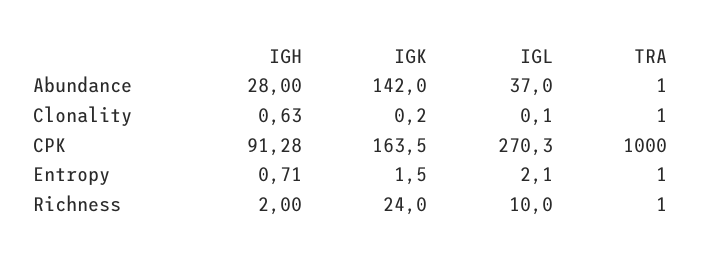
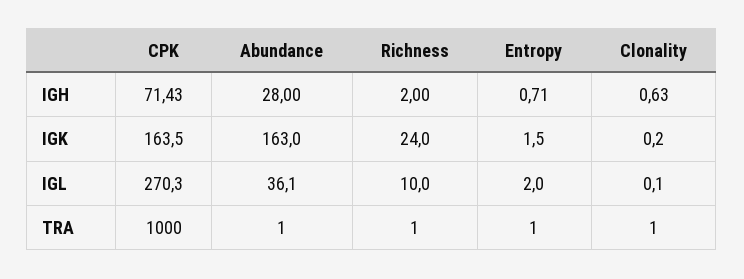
  {
    "IGH": {
      "Abundance": 28,
      "Clonality": 0.63,
-     "CPK": 91.28,
+     "CPK": 71.43,
      "Entropy": 0.71,
      "Richness": 2
    },
    "IGK": {
-     "Abundance": 142,
+     "Abundance": 163,
      "Clonality": 0.2,
      "CPK": 163.5,
      "Entropy": 1.5,
      "Richness": 24
    },
    "IGL": {
-     "Abundance": 37,
+     "Abundance": 36.1,
      "Clonality": 0.1,
      "CPK": 270.3,
-     "Entropy": 2.1,
+     "Entropy": 2,
      "Richness": 10
    },
    "TRA": {
      "Abundance": 1,
      "Clonality": 1,
      "CPK": 1000,
      "Entropy": 1,
      "Richness": 1
    }
  }

